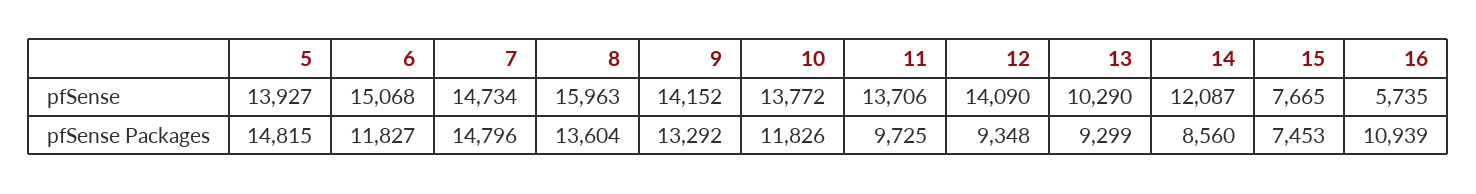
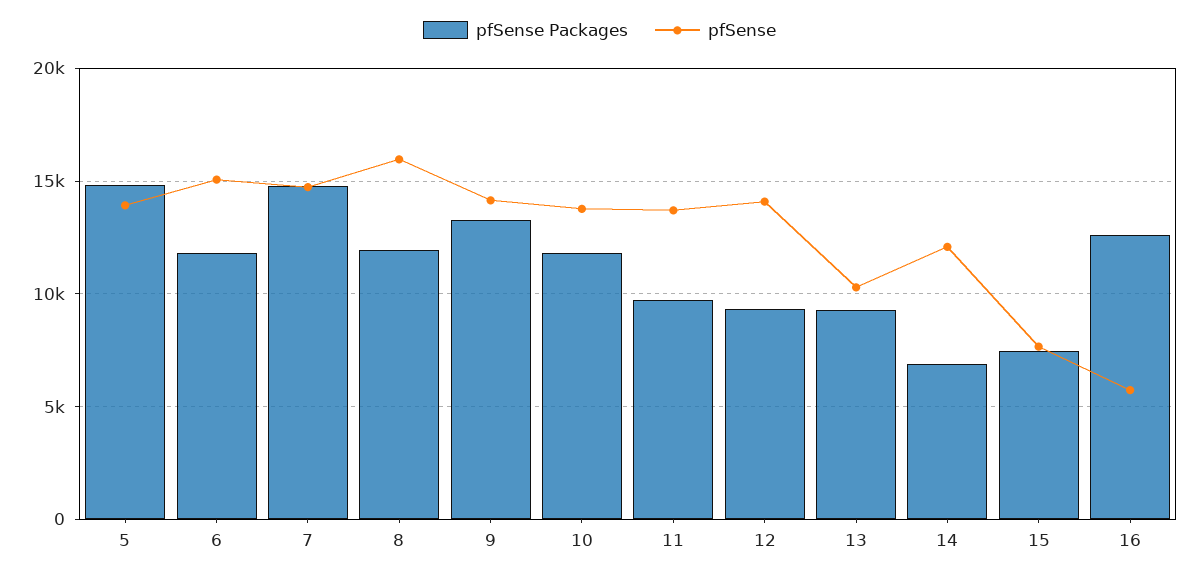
  {
    "pfSense": {
      "5": 13927,
      "6": 15068,
      "7": 14734,
      "8": 15963,
      "9": 14152,
      "10": 13772,
      "11": 13706,
      "12": 14090,
      "13": 10290,
      "14": 12087,
      "15": 7665,
      "16": 5735
    },
    "pfSense Packages": {
      "5": 14815,
      "6": 11827,
      "7": 14796,
-     "8": 13604,
+     "8": 12000,
      "9": 13292,
      "10": 11826,
      "11": 9725,
      "12": 9348,
      "13": 9299,
-     "14": 8560,
+     "14": 7000,
      "15": 7453,
-     "16": 10939
+     "16": 12500
    }
  }

